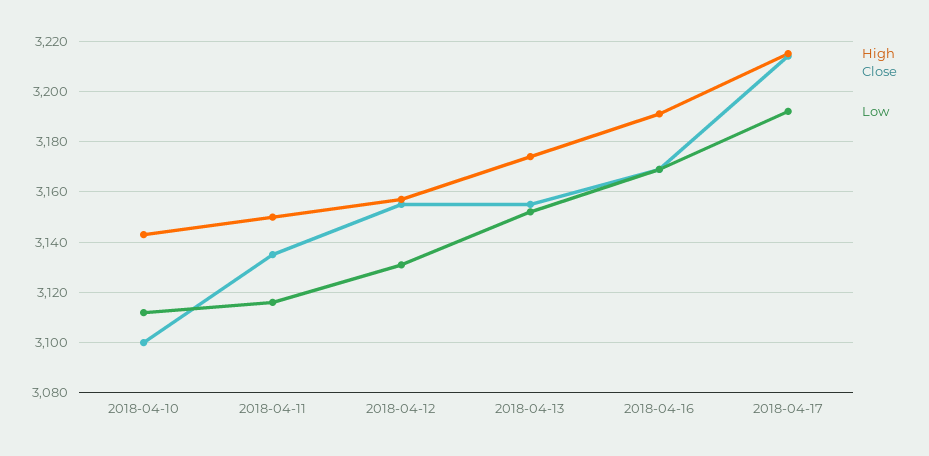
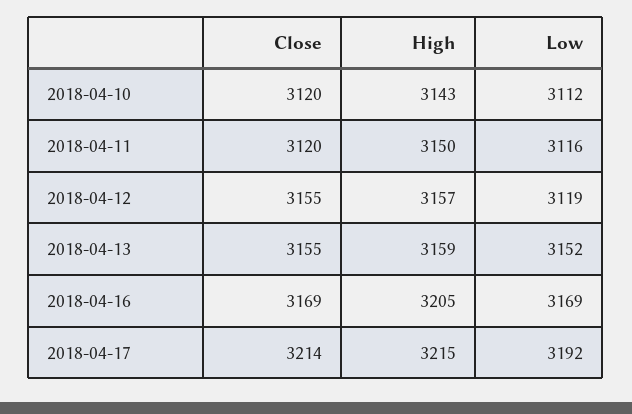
  {
    "High": {
      "2018-04-10": 3143,
      "2018-04-11": 3150,
      "2018-04-12": 3157,
-     "2018-04-13": 3175,
+     "2018-04-13": 3159,
-     "2018-04-16": 3190,
+     "2018-04-16": 3205,
      "2018-04-17": 3215
    },
    "Close": {
-     "2018-04-10": 3100,
+     "2018-04-10": 3120,
-     "2018-04-11": 3135,
+     "2018-04-11": 3120,
      "2018-04-12": 3155,
      "2018-04-13": 3155,
      "2018-04-16": 3169,
      "2018-04-17": 3214
    },
    "Low": {
      "2018-04-10": 3112,
      "2018-04-11": 3116,
-     "2018-04-12": 3130,
+     "2018-04-12": 3119,
      "2018-04-13": 3152,
      "2018-04-16": 3169,
      "2018-04-17": 3192
    }
  }

